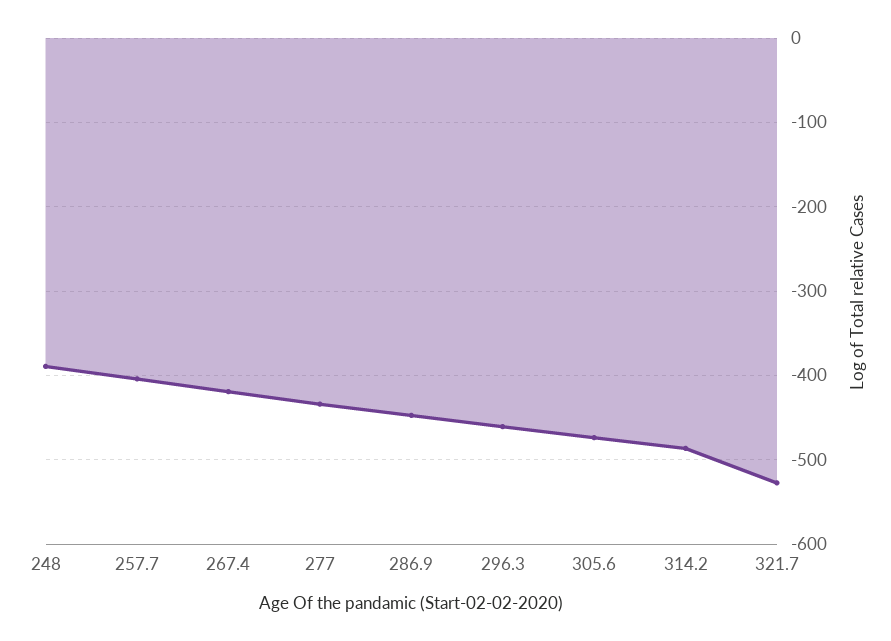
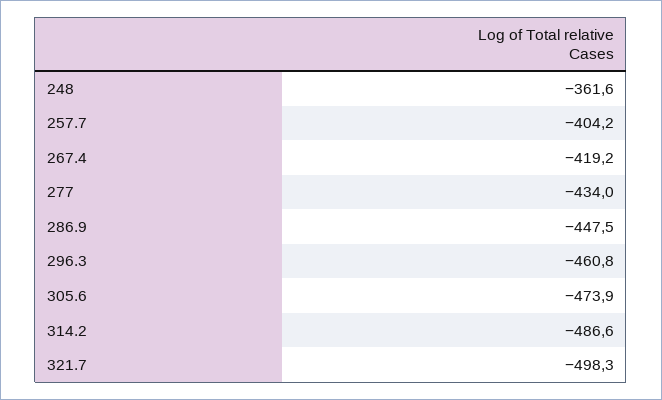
  {
-   "248": -390,
+   "248": -361.6,
    "257.7": -404.2,
    "267.4": -419.2,
    "277": -434,
    "286.9": -447.5,
    "296.3": -460.8,
    "305.6": -473.9,
    "314.2": -486.6,
-   "321.7": -530
+   "321.7": -498.3
  }

